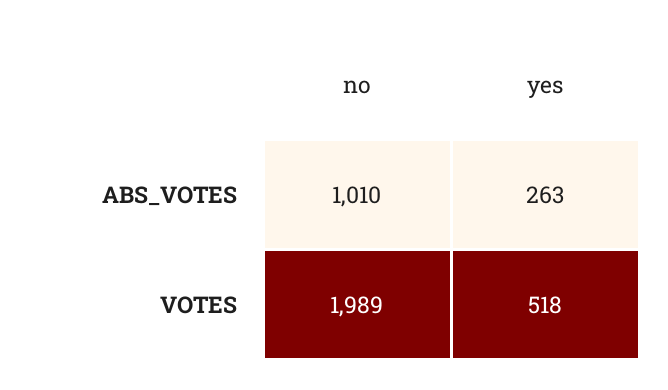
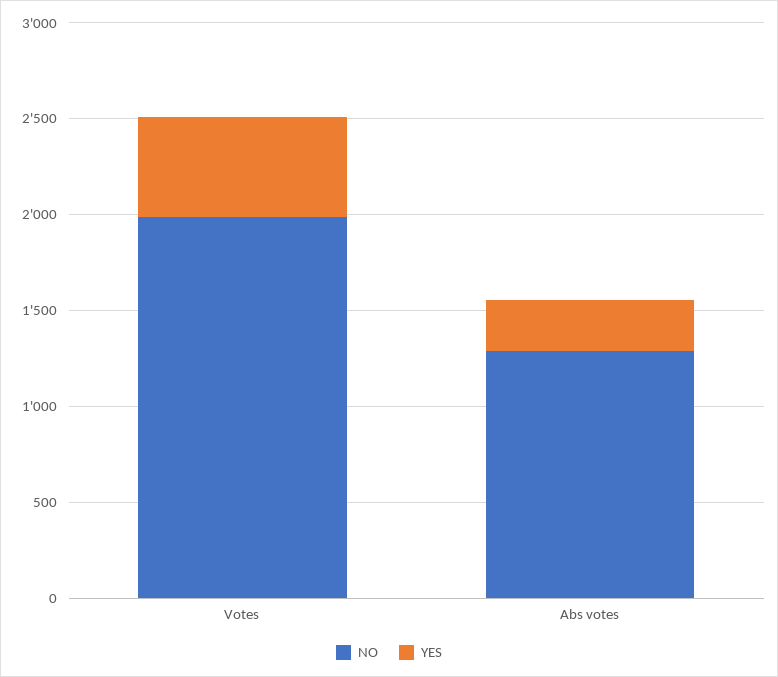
  {
    "no": {
-     "ABS_VOTES": 1010,
+     "ABS_VOTES": 1300,
      "VOTES": 1989
    },
    "yes": {
      "ABS_VOTES": 263,
      "VOTES": 518
    }
  }

